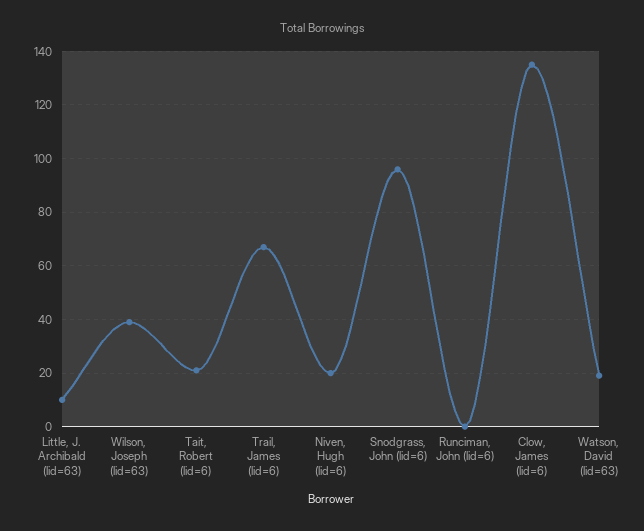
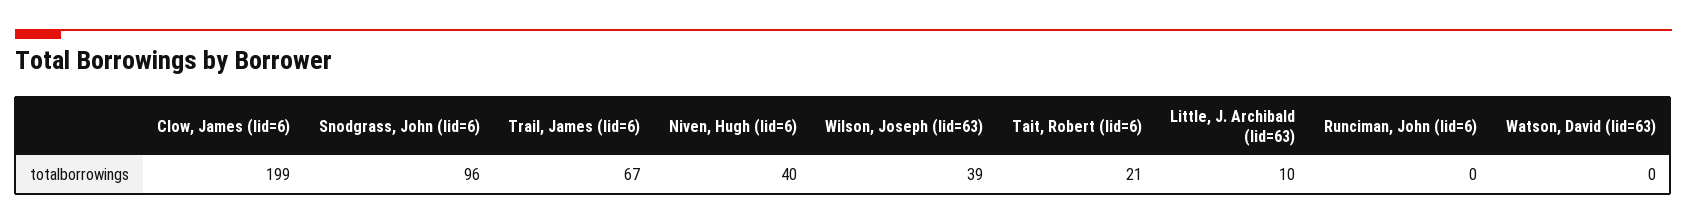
  {
    "Little, J. Archibald (lid=63)": 10,
    "Wilson, Joseph (lid=63)": 39,
    "Tait, Robert (lid=6)": 21,
    "Trail, James (lid=6)": 67,
-   "Niven, Hugh (lid=6)": 20,
+   "Niven, Hugh (lid=6)": 40,
    "Snodgrass, John (lid=6)": 96,
    "Runciman, John (lid=6)": 0,
-   "Clow, James (lid=6)": 135,
+   "Clow, James (lid=6)": 199,
-   "Watson, David (lid=63)": 20
+   "Watson, David (lid=63)": 0
  }

